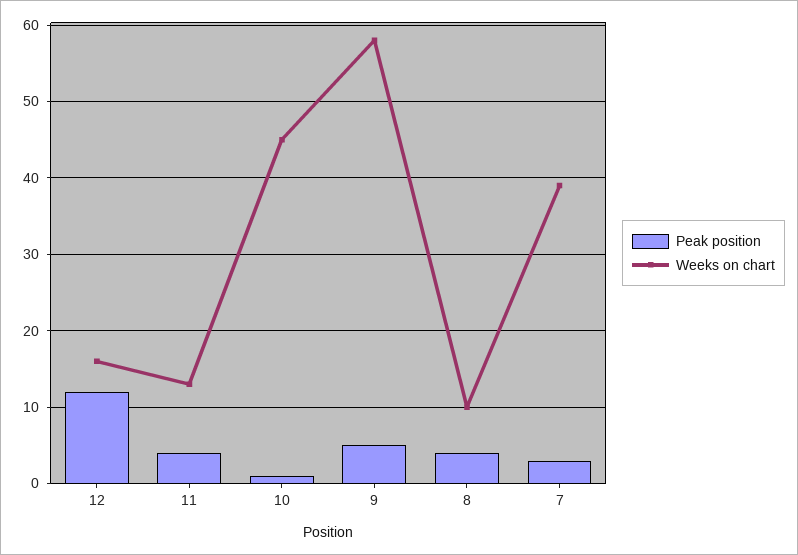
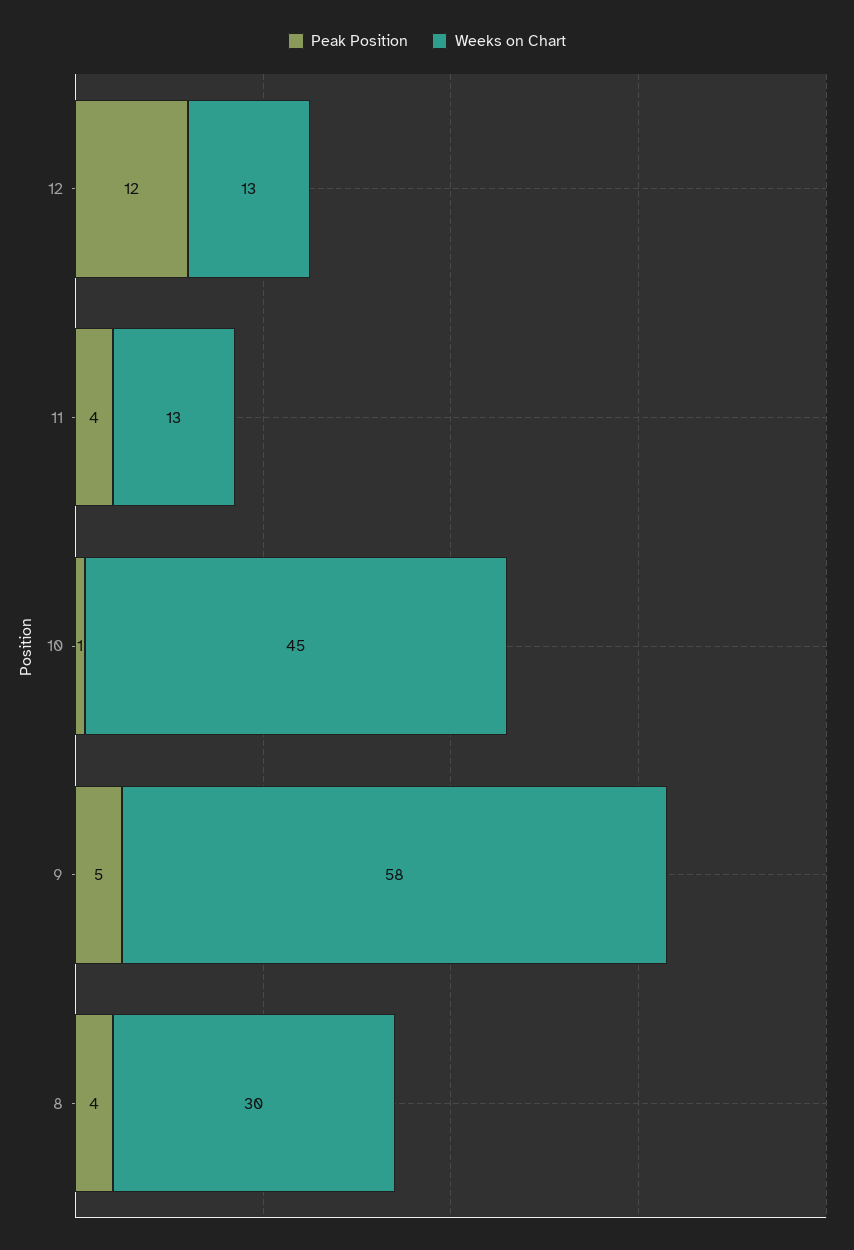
  {
    "Peak position": {
      "12": 12,
      "11": 4,
      "10": 1,
      "9": 5,
-     "8": 4,
+     "8": 4
-     "7": 3
    },
    "Weeks on chart": {
-     "12": 16,
+     "12": 13,
      "11": 13,
      "10": 45,
      "9": 58,
-     "8": 10,
+     "8": 30
-     "7": 39
    }
  }

